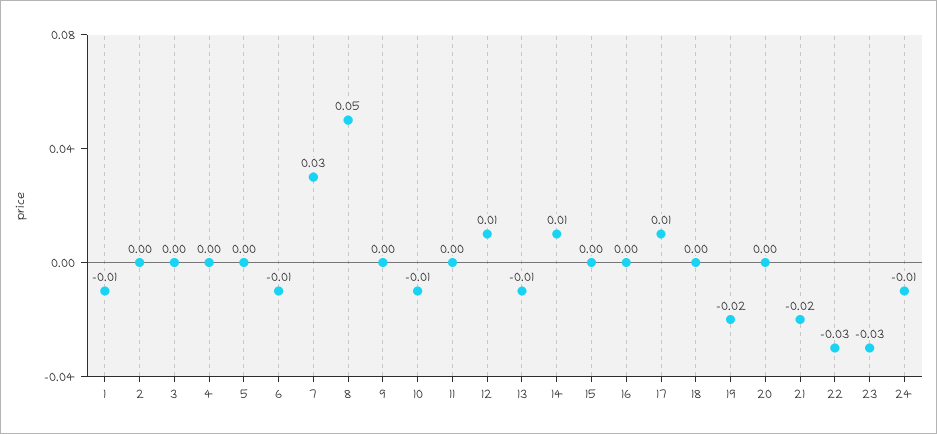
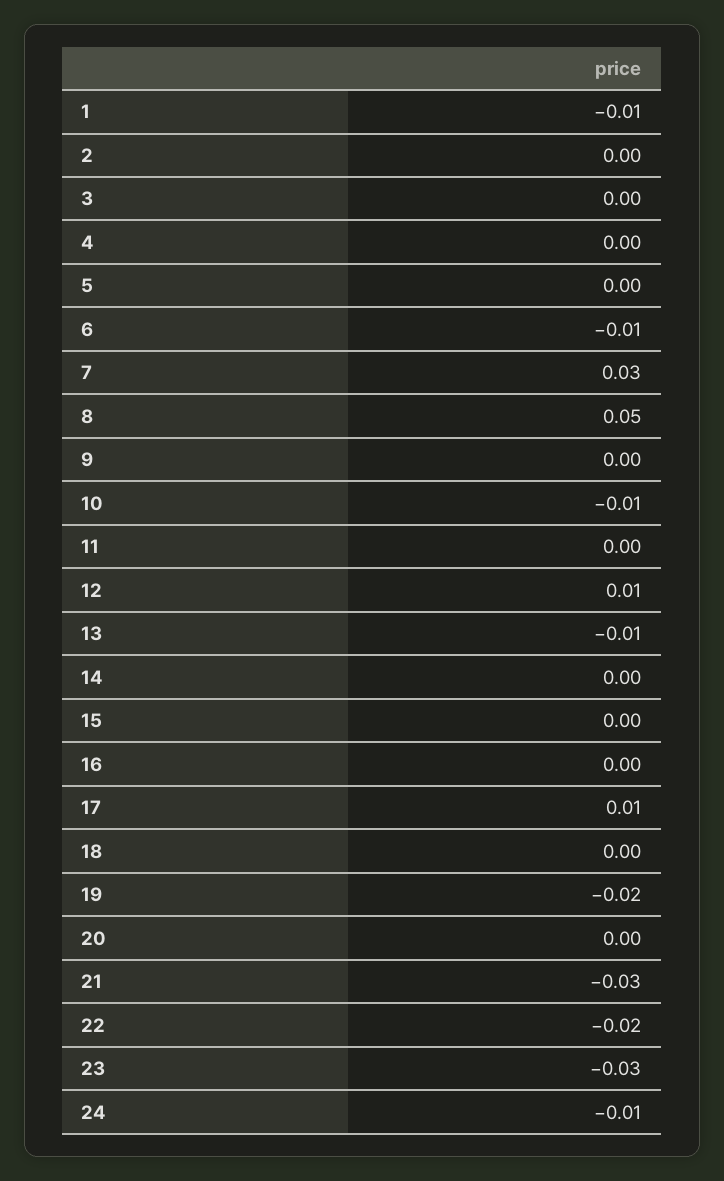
  {
    "1": -0.01,
    "2": 0,
    "3": 0,
    "4": 0,
    "5": 0,
    "6": -0.01,
    "7": 0.03,
    "8": 0.05,
    "9": 0,
    "10": -0.01,
    "11": 0,
    "12": 0.01,
    "13": -0.01,
-   "14": 0.01,
+   "14": 0,
    "15": 0,
    "16": 0,
    "17": 0.01,
    "18": 0,
    "19": -0.02,
    "20": 0,
-   "21": -0.02,
+   "21": -0.03,
-   "22": -0.03,
+   "22": -0.02,
    "23": -0.03,
    "24": -0.01
  }

